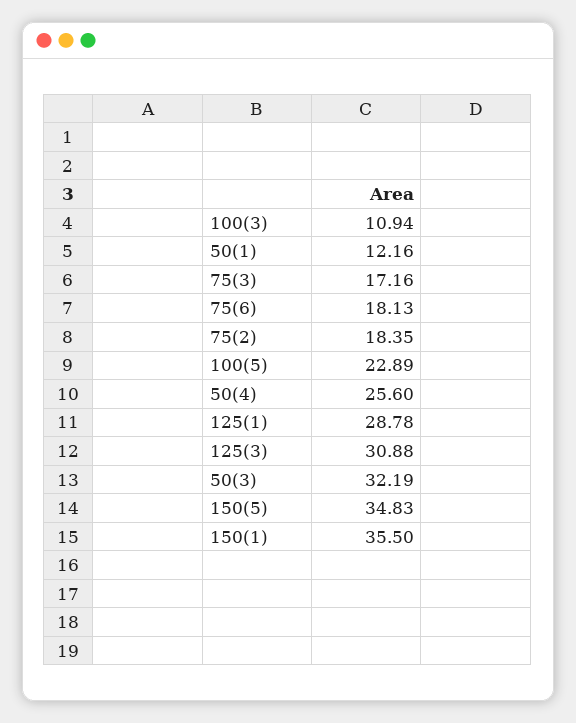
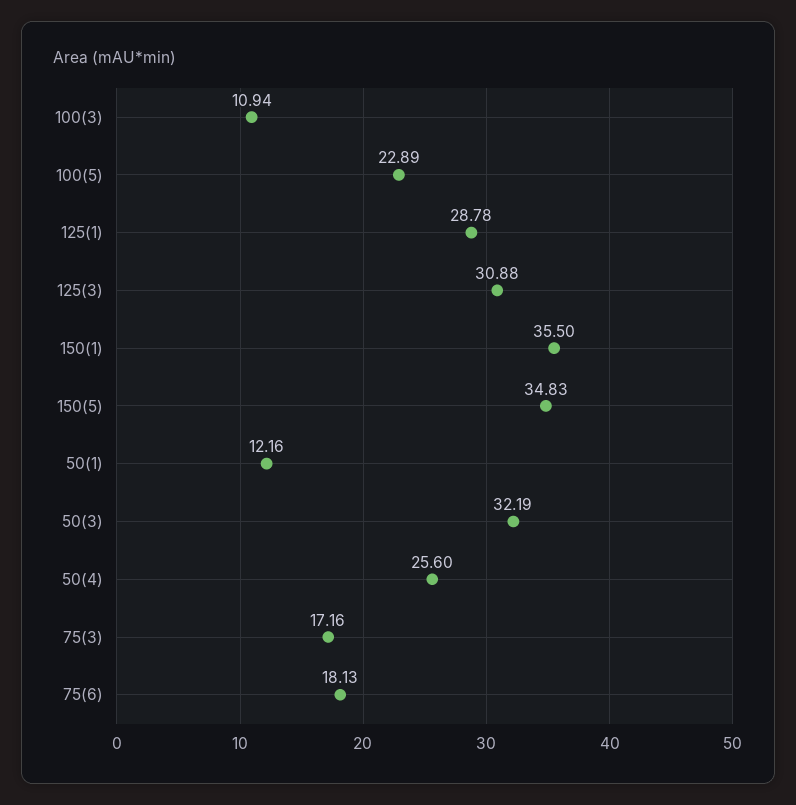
  {
    "100(3)": 10.94,
    "50(1)": 12.16,
    "75(3)": 17.16,
    "75(6)": 18.13,
-   "75(2)": 18.35,
    "100(5)": 22.89,
    "50(4)": 25.6,
    "125(1)": 28.78,
    "125(3)": 30.88,
    "50(3)": 32.19,
    "150(5)": 34.83,
    "150(1)": 35.5
  }

